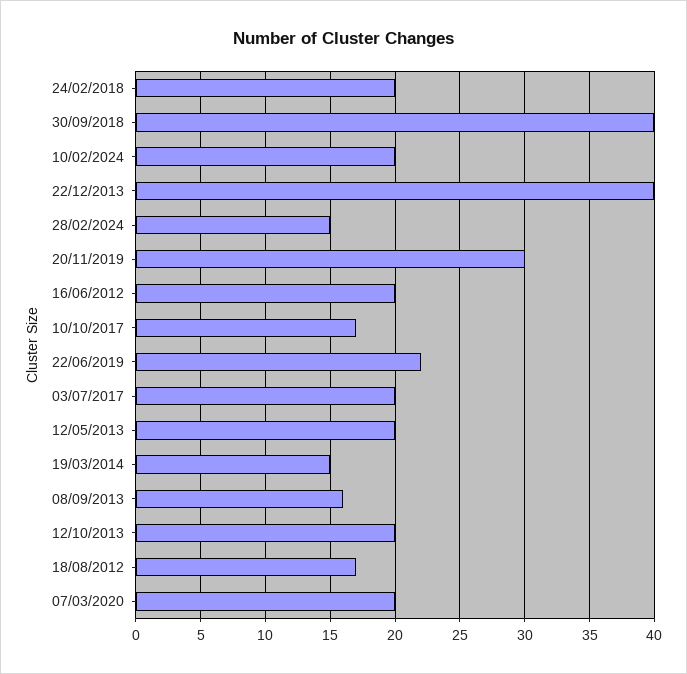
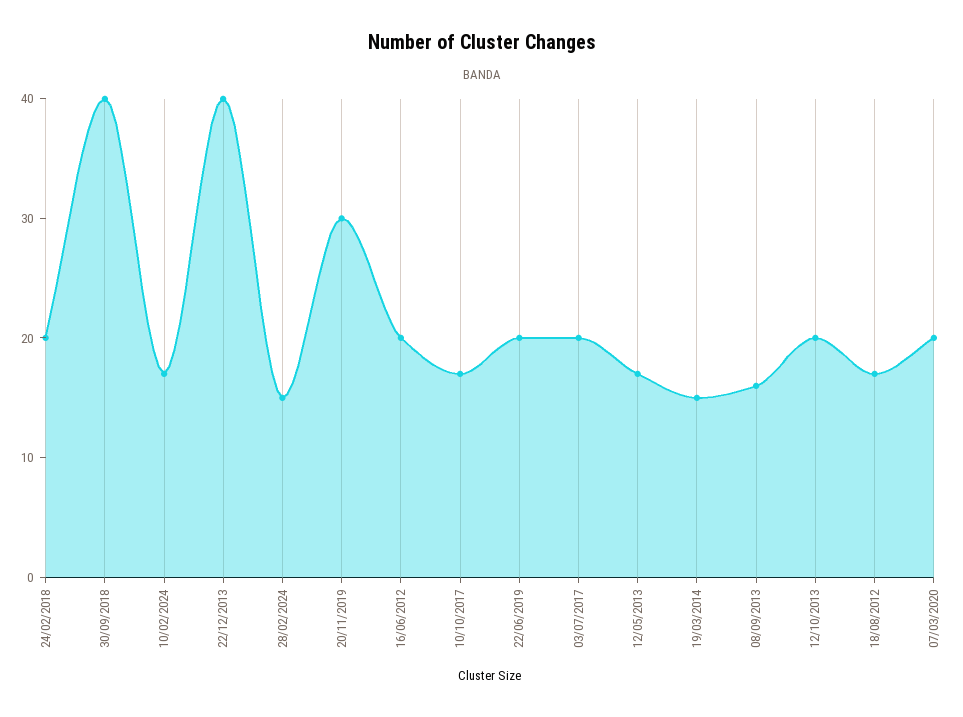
  {
    "24/02/2018": 20,
    "30/09/2018": 40,
-   "10/02/2024": 20,
+   "10/02/2024": 17,
    "22/12/2013": 40,
    "28/02/2024": 15,
    "20/11/2019": 30,
    "16/06/2012": 20,
    "10/10/2017": 17,
-   "22/06/2019": 22,
+   "22/06/2019": 20,
    "03/07/2017": 20,
-   "12/05/2013": 20,
+   "12/05/2013": 17,
    "19/03/2014": 15,
    "08/09/2013": 16,
    "12/10/2013": 20,
    "18/08/2012": 17,
    "07/03/2020": 20
  }

